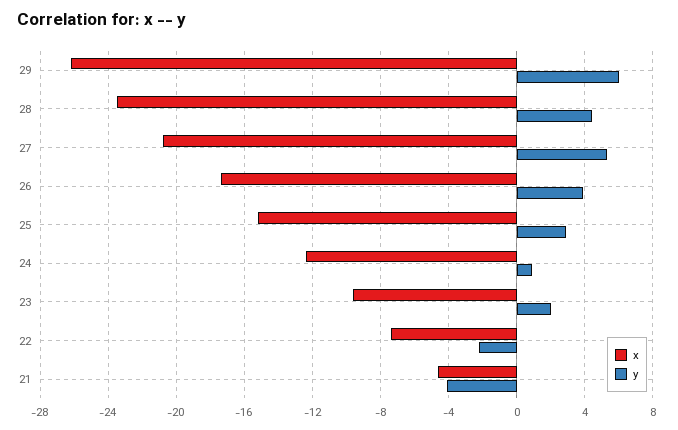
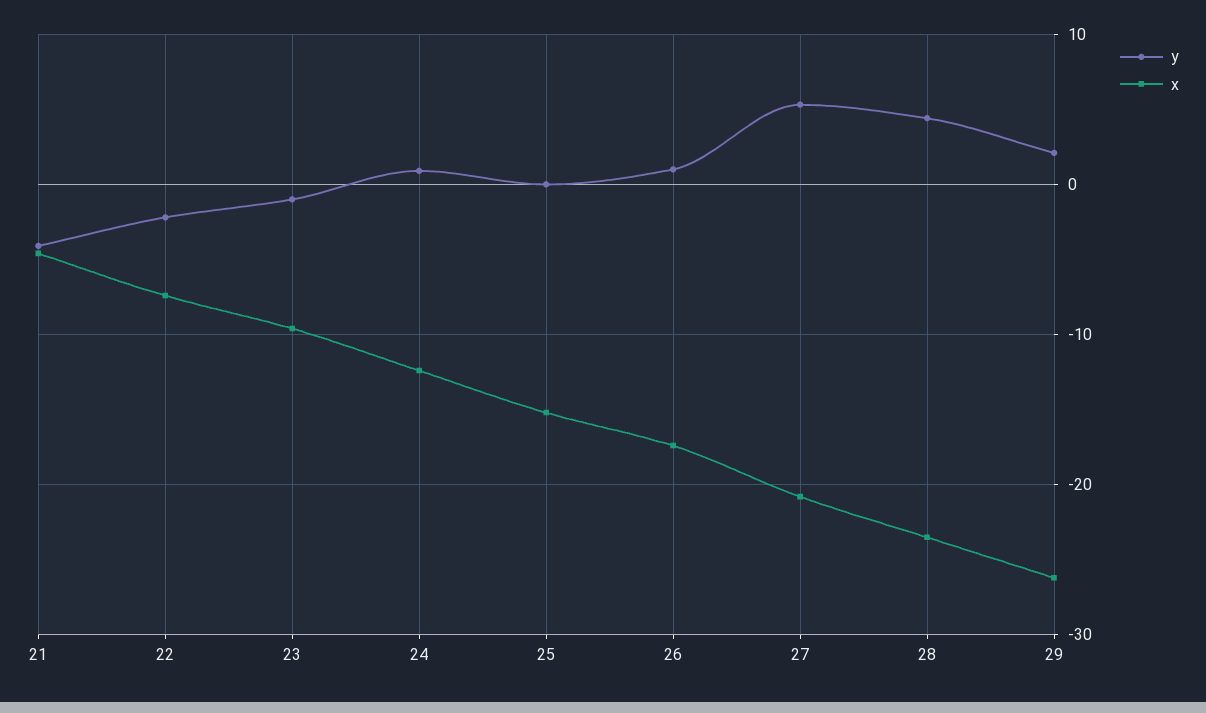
  {
    "x": {
      "29": -26,
      "28": -23.5,
      "27": -21,
      "26": -17.5,
      "25": -15,
      "24": -12.5,
      "23": -9.5,
      "22": -7.5,
      "21": -4.5
    },
    "y": {
-     "29": 6,
+     "29": 2,
      "28": 4.5,
      "27": 5.5,
-     "26": 4,
+     "26": 1,
-     "25": 3,
+     "25": 0,
      "24": 1,
-     "23": 2,
+     "23": -1,
      "22": -2,
      "21": -4
    }
  }

